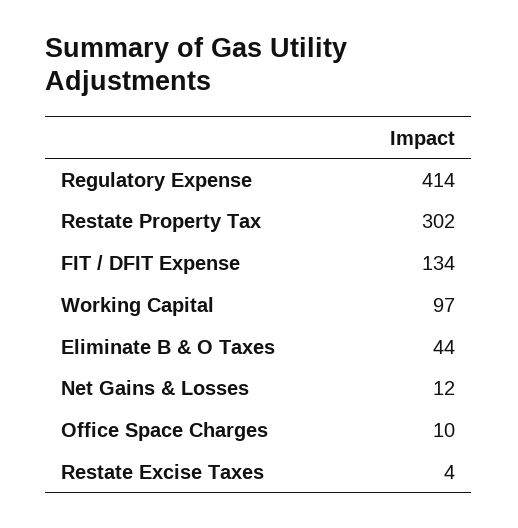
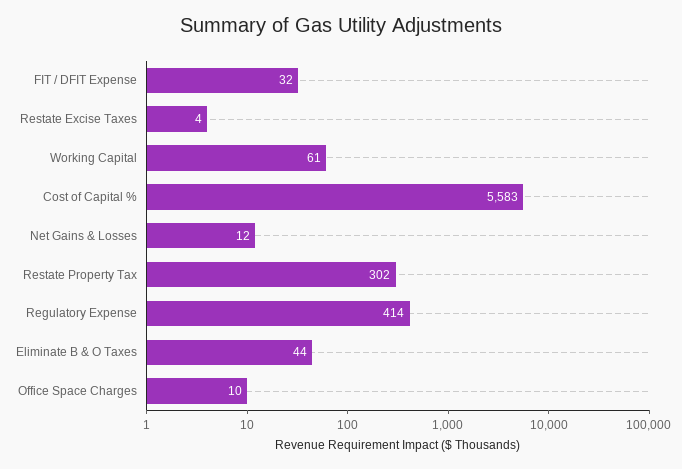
  {
    "Regulatory Expense": 414,
    "Restate Property Tax": 302,
-   "FIT / DFIT Expense": 134,
+   "FIT / DFIT Expense": 32,
-   "Working Capital": 97,
+   "Working Capital": 61,
    "Eliminate B & O Taxes": 44,
    "Net Gains & Losses": 12,
    "Office Space Charges": 10,
-   "Restate Excise Taxes": 4
+   "Restate Excise Taxes": 4,
+   "Cost of Capital %": 5583
  }

